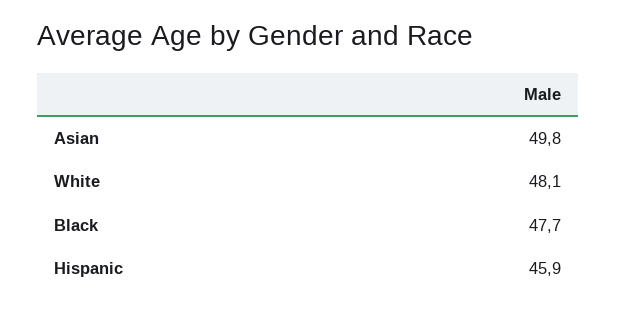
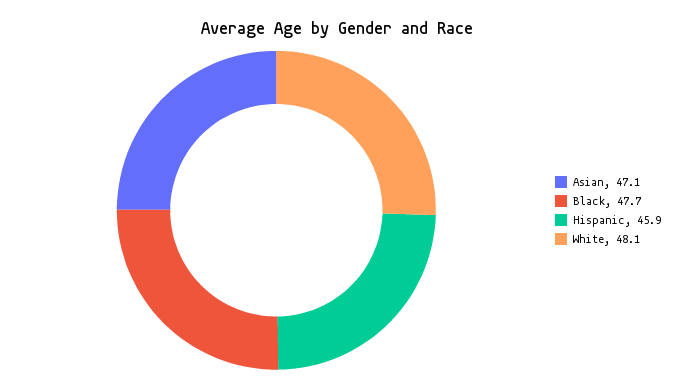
  {
-   "Asian": 49.8,
+   "Asian": 47.1,
    "White": 48.1,
    "Black": 47.7,
    "Hispanic": 45.9
  }

